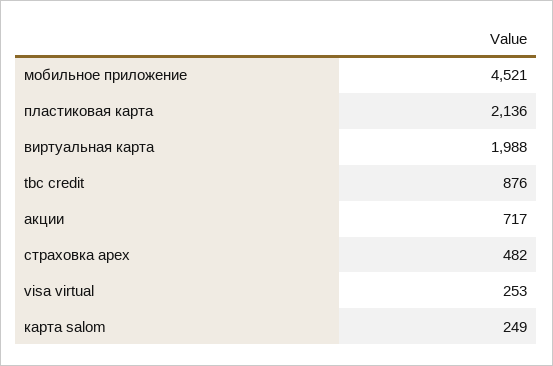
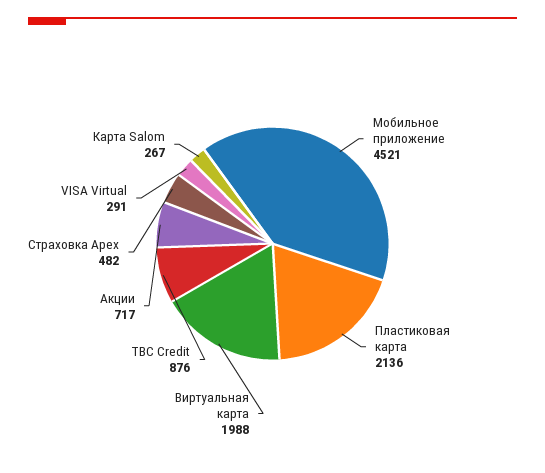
  {
    "мобильное приложение": 4521,
    "пластиковая карта": 2136,
    "виртуальная карта": 1988,
    "tbc credit": 876,
    "акции": 717,
    "страховка apex": 482,
-   "visa virtual": 253,
+   "visa virtual": 291,
-   "карта salom": 249
+   "карта salom": 267
  }

